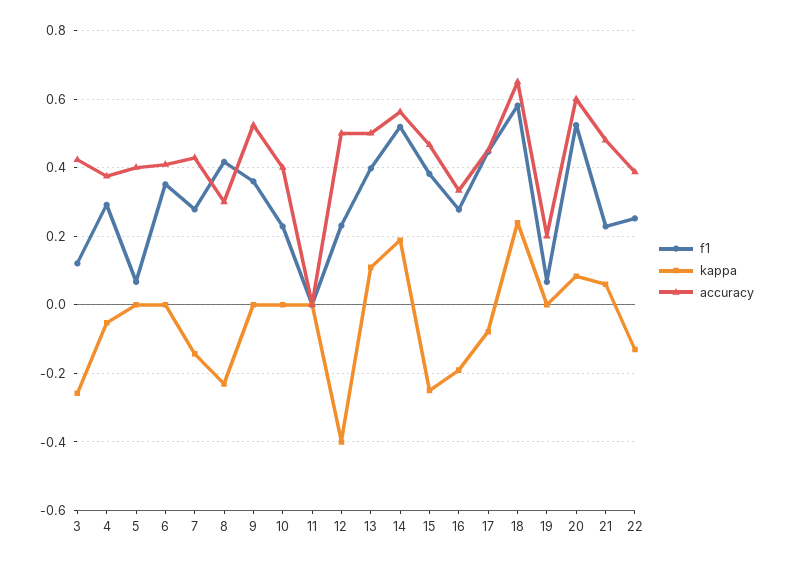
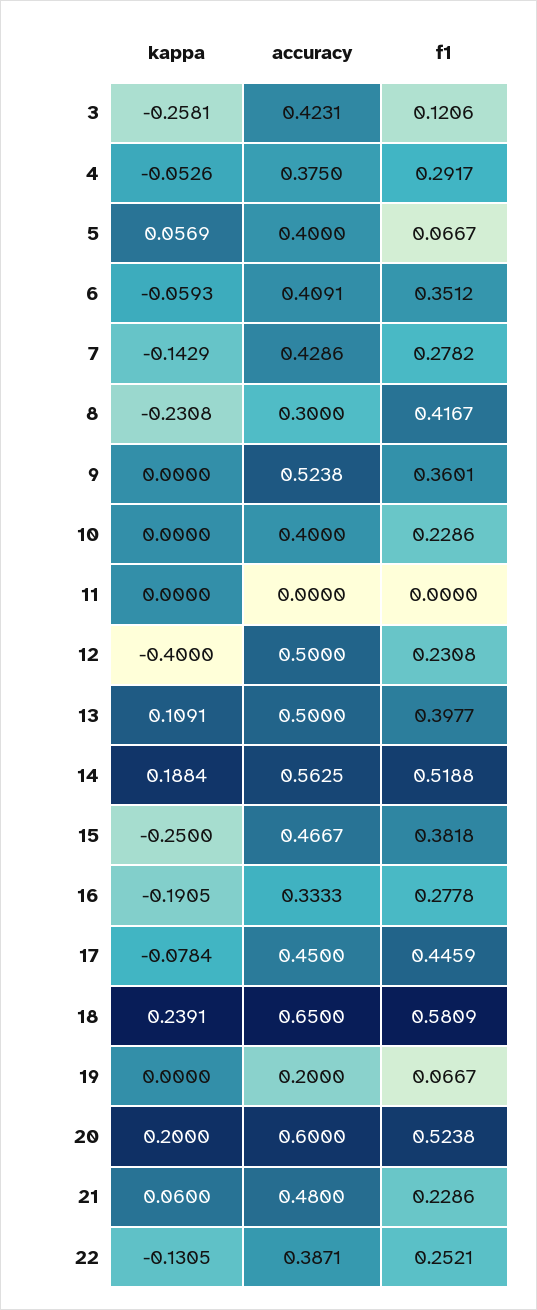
  {
    "f1": {
      "3": 0.1206,
      "4": 0.2917,
      "5": 0.0667,
      "6": 0.3512,
      "7": 0.2782,
      "8": 0.4167,
      "9": 0.3601,
      "10": 0.2286,
      "11": 0,
      "12": 0.2308,
      "13": 0.3977,
      "14": 0.5188,
      "15": 0.3818,
      "16": 0.2778,
      "17": 0.4459,
      "18": 0.5809,
      "19": 0.0667,
      "20": 0.5238,
      "21": 0.2286,
      "22": 0.2521
    },
    "kappa": {
      "3": -0.2581,
      "4": -0.0526,
-     "5": 0,
+     "5": 0.0569,
-     "6": 0,
+     "6": -0.0593,
      "7": -0.1429,
      "8": -0.2308,
      "9": 0,
      "10": 0,
      "11": 0,
      "12": -0.4,
      "13": 0.1091,
      "14": 0.1884,
      "15": -0.25,
      "16": -0.1905,
      "17": -0.0784,
      "18": 0.2391,
      "19": 0,
-     "20": 0.08,
+     "20": 0.2,
      "21": 0.06,
      "22": -0.1305
    },
    "accuracy": {
      "3": 0.4231,
      "4": 0.375,
      "5": 0.4,
      "6": 0.4091,
      "7": 0.4286,
      "8": 0.3,
      "9": 0.5238,
      "10": 0.4,
      "11": 0,
      "12": 0.5,
      "13": 0.5,
      "14": 0.5625,
      "15": 0.4667,
      "16": 0.3333,
      "17": 0.45,
      "18": 0.65,
      "19": 0.2,
      "20": 0.6,
      "21": 0.48,
      "22": 0.3871
    }
  }

